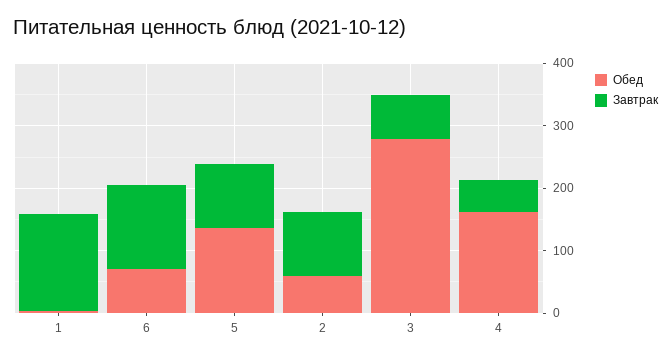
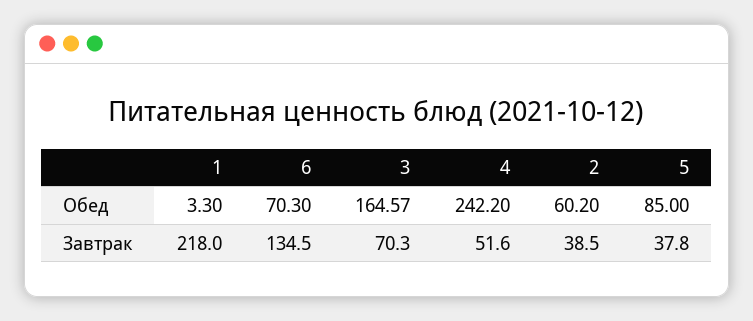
  {
    "Обед": {
      "1": 3.3,
      "6": 70.3,
-     "5": 140,
+     "5": 85,
      "2": 60.2,
-     "3": 280,
+     "3": 164.57,
-     "4": 160
+     "4": 242.2
    },
    "Завтрак": {
-     "1": 160,
+     "1": 218,
      "6": 134.5,
-     "5": 100,
+     "5": 37.8,
-     "2": 100,
+     "2": 38.5,
      "3": 70.3,
      "4": 51.6
    }
  }

